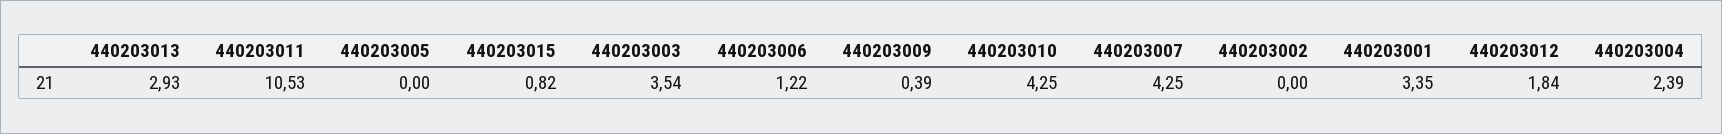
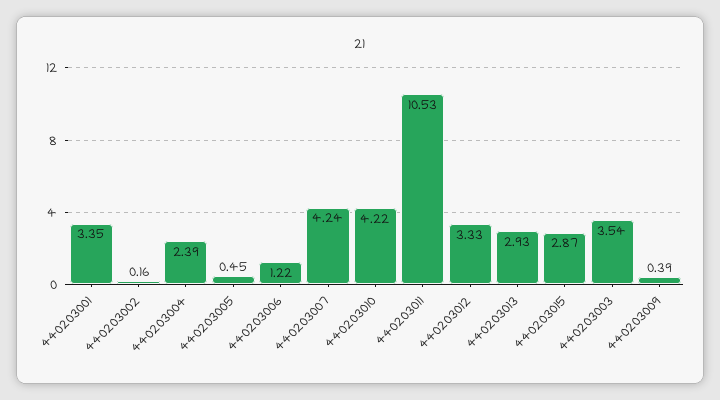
  {
    "440203013": 2.93,
    "440203011": 10.53,
-   "440203005": 0,
+   "440203005": 0.45,
-   "440203015": 0.82,
+   "440203015": 2.87,
    "440203003": 3.54,
    "440203006": 1.22,
    "440203009": 0.39,
-   "440203010": 4.25,
+   "440203010": 4.22,
-   "440203007": 4.25,
+   "440203007": 4.24,
-   "440203002": 0,
+   "440203002": 0.16,
    "440203001": 3.35,
-   "440203012": 1.84,
+   "440203012": 3.33,
    "440203004": 2.39
  }

